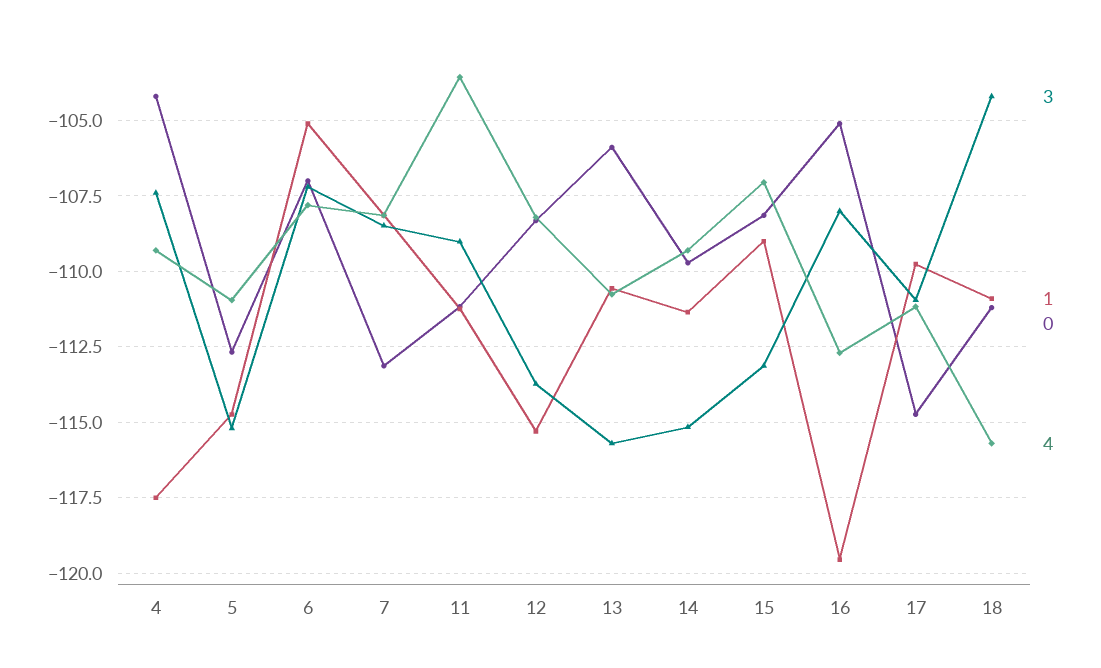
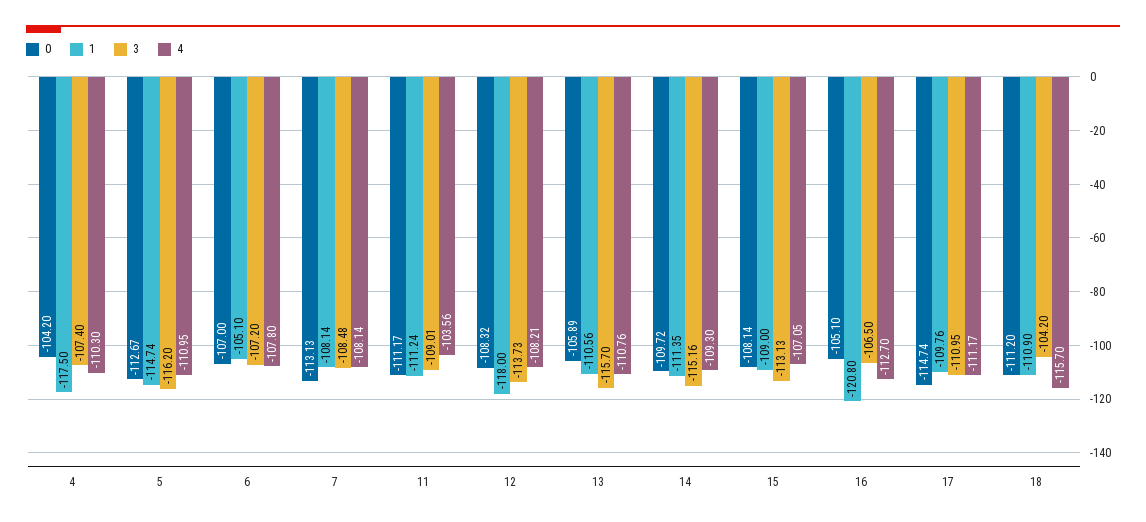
  {
    "3": {
      "4": -107.4,
-     "5": -115.25,
+     "5": -116.2,
      "6": -107.2,
      "7": -108.48,
      "11": -109.01,
      "12": -113.73,
      "13": -115.7,
      "14": -115.16,
      "15": -113.13,
-     "16": -108,
+     "16": -106.5,
      "17": -110.95,
      "18": -104.2
    },
    "1": {
      "4": -117.5,
      "5": -114.74,
      "6": -105.1,
      "7": -108.14,
      "11": -111.24,
-     "12": -115.25,
+     "12": -118,
      "13": -110.56,
      "14": -111.35,
      "15": -109,
-     "16": -119.5,
+     "16": -120.8,
      "17": -109.76,
      "18": -110.9
    },
    "0": {
      "4": -104.2,
      "5": -112.67,
      "6": -107,
      "7": -113.13,
      "11": -111.17,
      "12": -108.32,
      "13": -105.89,
      "14": -109.72,
      "15": -108.14,
      "16": -105.1,
      "17": -114.74,
      "18": -111.2
    },
    "4": {
-     "4": -109.25,
+     "4": -110.3,
      "5": -110.95,
      "6": -107.8,
      "7": -108.14,
      "11": -103.56,
      "12": -108.21,
      "13": -110.76,
      "14": -109.3,
      "15": -107.05,
      "16": -112.7,
      "17": -111.17,
      "18": -115.7
    }
  }

